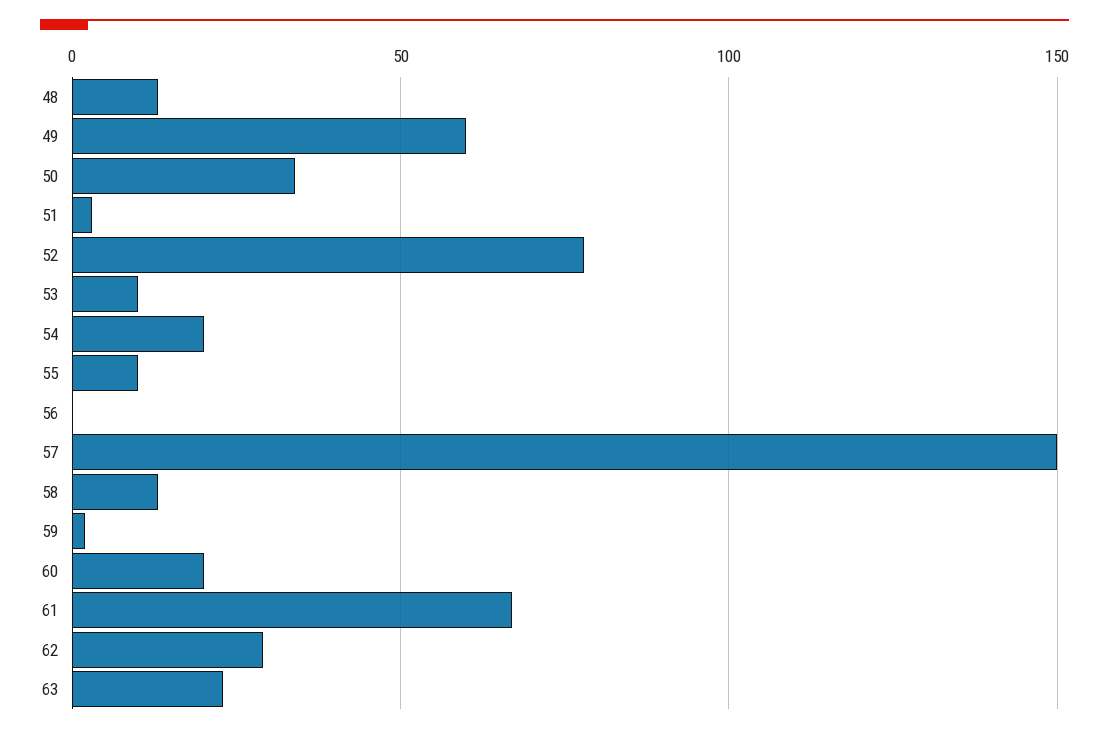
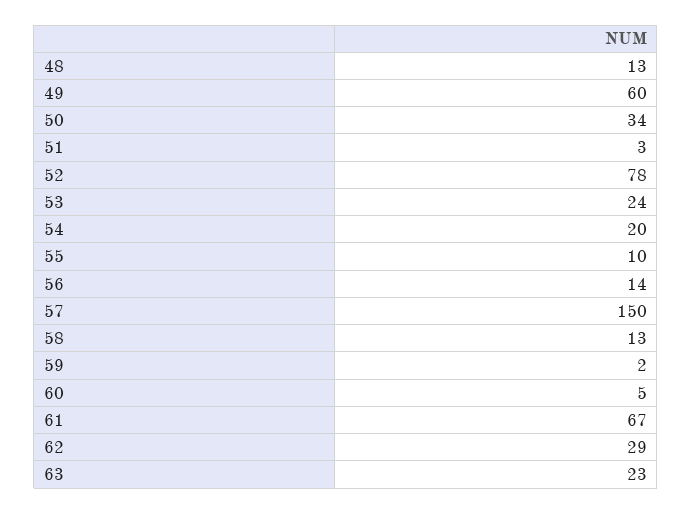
  {
    "48": 13,
    "49": 60,
    "50": 34,
    "51": 3,
    "52": 78,
-   "53": 10,
+   "53": 24,
    "54": 20,
    "55": 10,
-   "56": 0,
+   "56": 14,
    "57": 150,
    "58": 13,
    "59": 2,
-   "60": 20,
+   "60": 5,
    "61": 67,
    "62": 29,
    "63": 23
  }

